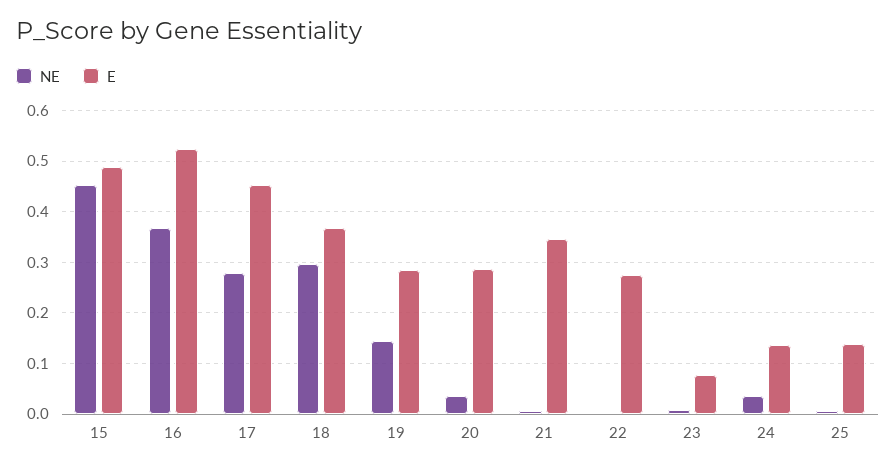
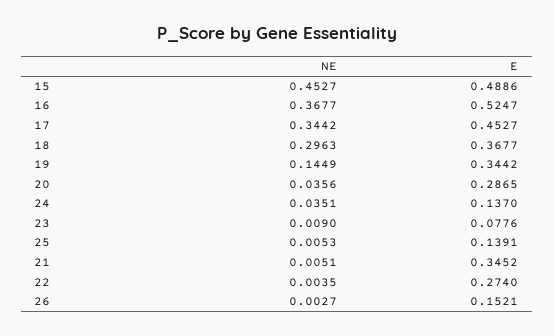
  {
    "NE": {
      "15": 0.4527,
      "16": 0.3677,
-     "17": 0.28,
+     "17": 0.3442,
      "18": 0.2963,
      "19": 0.1449,
      "20": 0.0356,
      "21": 0.0051,
      "22": 0.0035,
      "23": 0.009,
      "24": 0.0351,
-     "25": 0.0053
+     "25": 0.0053,
+     "26": 0.0027
    },
    "E": {
      "15": 0.4886,
      "16": 0.5247,
      "17": 0.4527,
      "18": 0.3677,
-     "19": 0.28,
+     "19": 0.3442,
      "20": 0.2865,
      "21": 0.3452,
      "22": 0.274,
      "23": 0.0776,
      "24": 0.137,
-     "25": 0.1391
+     "25": 0.1391,
+     "26": 0.1521
    }
  }

